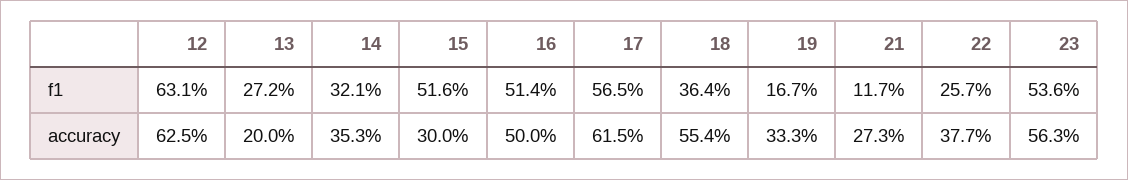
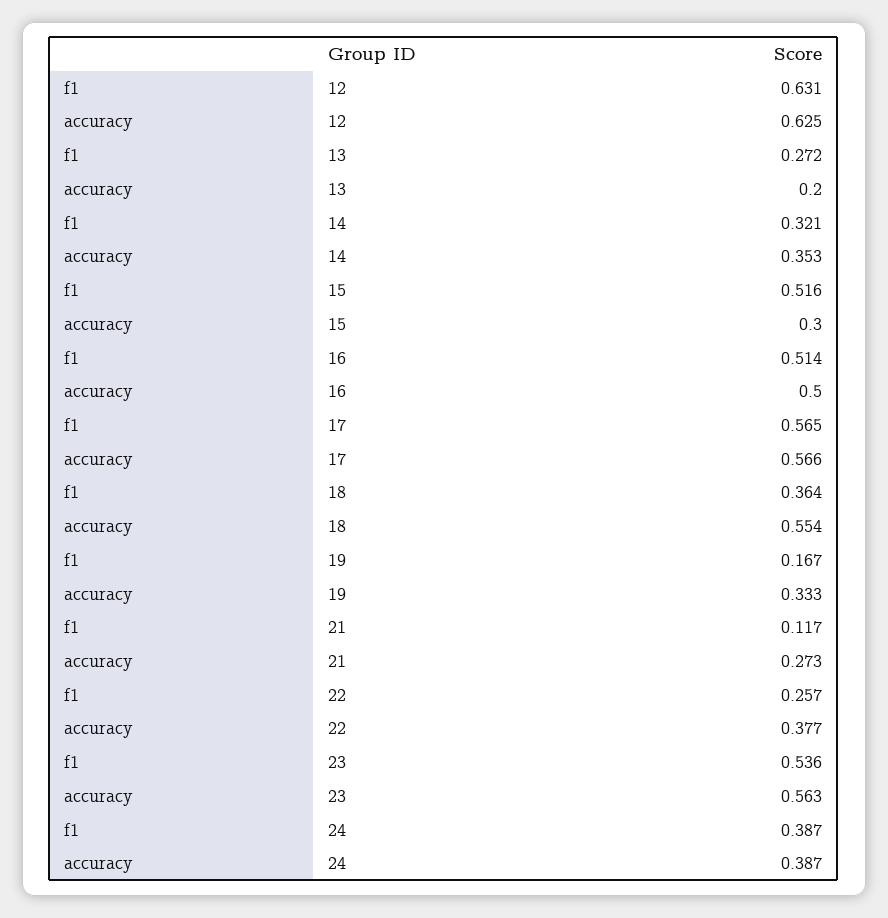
  {
    "12": {
      "f1": 0.631,
      "accuracy": 0.625
    },
    "13": {
      "f1": 0.272,
      "accuracy": 0.2
    },
    "14": {
      "f1": 0.321,
      "accuracy": 0.353
    },
    "15": {
      "f1": 0.516,
      "accuracy": 0.3
    },
    "16": {
      "f1": 0.514,
      "accuracy": 0.5
    },
    "17": {
      "f1": 0.565,
-     "accuracy": 0.615
+     "accuracy": 0.566
    },
    "18": {
      "f1": 0.364,
      "accuracy": 0.554
    },
    "19": {
      "f1": 0.167,
      "accuracy": 0.333
    },
    "21": {
      "f1": 0.117,
      "accuracy": 0.273
    },
    "22": {
      "f1": 0.257,
      "accuracy": 0.377
    },
    "23": {
      "f1": 0.536,
      "accuracy": 0.563
-   }
+   },
+   "24": {
+     "f1": 0.387,
+     "accuracy": 0.387
+   }
  }

